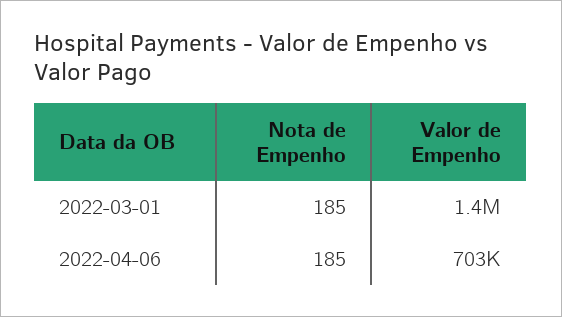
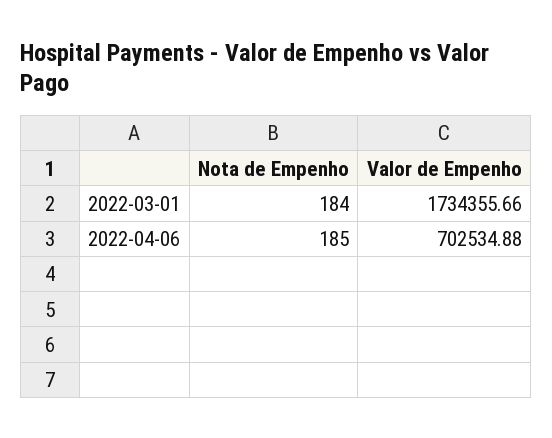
  {
    "Nota de Empenho": {
-     "2022-03-01": 185,
+     "2022-03-01": 184,
      "2022-04-06": 185
    },
    "Valor de Empenho": {
-     "2022-03-01": 1400000,
+     "2022-03-01": 1734355.66,
      "2022-04-06": 702534.88
    }
  }

